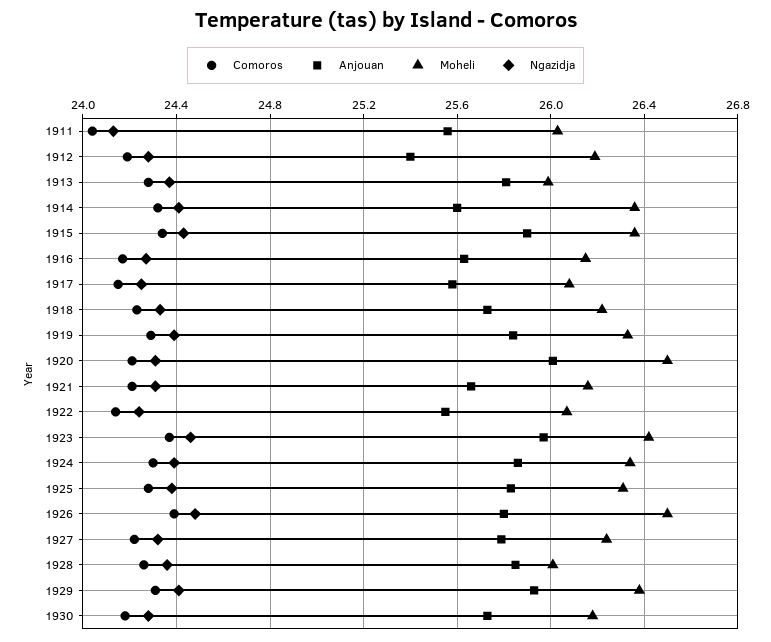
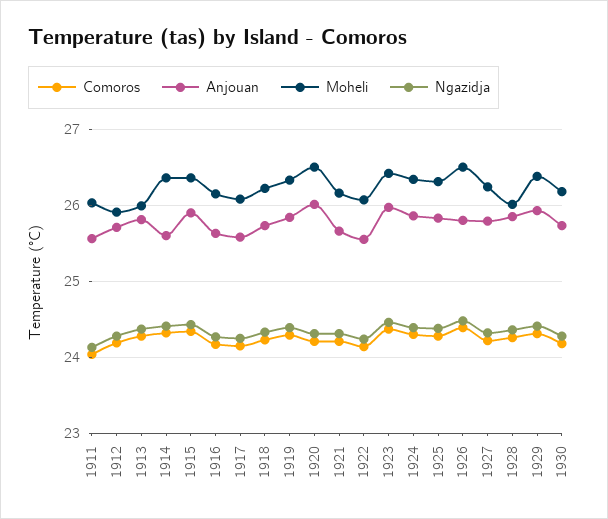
  {
    "Comoros": {
      "1911": 24.05,
      "1912": 24.2,
      "1913": 24.3,
      "1914": 24.3,
      "1915": 24.35,
      "1916": 24.15,
      "1917": 24.15,
      "1918": 24.25,
      "1919": 24.3,
      "1920": 24.2,
      "1921": 24.2,
      "1922": 24.15,
      "1923": 24.35,
      "1924": 24.3,
      "1925": 24.3,
      "1926": 24.4,
      "1927": 24.2,
      "1928": 24.25,
      "1929": 24.3,
      "1930": 24.2
    },
    "Anjouan": {
      "1911": 25.55,
-     "1912": 25.4,
+     "1912": 25.7,
      "1913": 25.8,
      "1914": 25.6,
      "1915": 25.9,
      "1916": 25.65,
      "1917": 25.6,
      "1918": 25.75,
      "1919": 25.85,
      "1920": 26,
      "1921": 25.65,
      "1922": 25.55,
      "1923": 25.95,
      "1924": 25.85,
      "1925": 25.85,
      "1926": 25.8,
      "1927": 25.8,
      "1928": 25.85,
      "1929": 25.95,
      "1930": 25.75
    },
    "Moheli": {
      "1911": 26.05,
-     "1912": 26.2,
+     "1912": 25.9,
      "1913": 26,
      "1914": 26.35,
      "1915": 26.35,
      "1916": 26.15,
      "1917": 26.1,
      "1918": 26.2,
      "1919": 26.35,
      "1920": 26.5,
      "1921": 26.15,
      "1922": 26.05,
      "1923": 26.4,
      "1924": 26.35,
      "1925": 26.3,
      "1926": 26.5,
      "1927": 26.25,
      "1928": 26,
      "1929": 26.4,
      "1930": 26.2
    },
    "Ngazidja": {
      "1911": 24.15,
      "1912": 24.3,
      "1913": 24.35,
      "1914": 24.4,
      "1915": 24.45,
      "1916": 24.25,
      "1917": 24.25,
      "1918": 24.35,
      "1919": 24.4,
      "1920": 24.3,
      "1921": 24.3,
      "1922": 24.25,
      "1923": 24.45,
      "1924": 24.4,
      "1925": 24.4,
      "1926": 24.5,
      "1927": 24.3,
      "1928": 24.35,
      "1929": 24.4,
      "1930": 24.3
    }
  }

